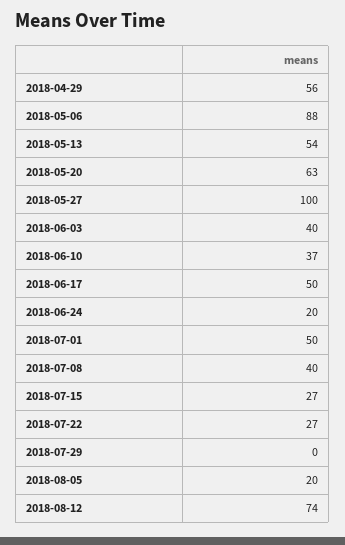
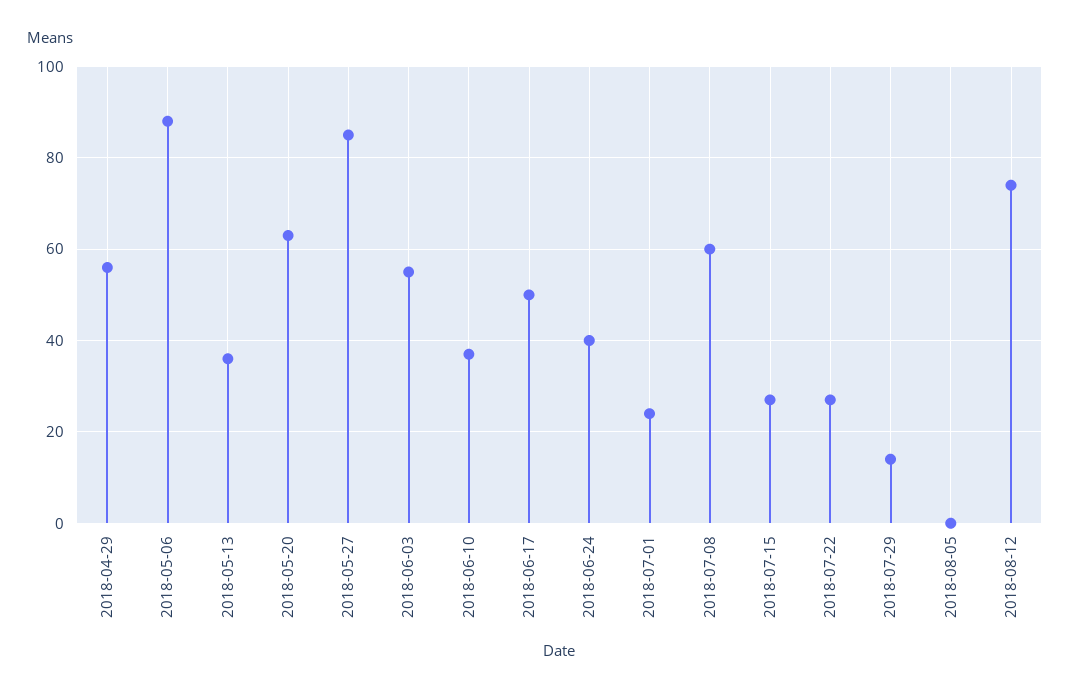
  {
    "2018-04-29": 56,
    "2018-05-06": 88,
-   "2018-05-13": 54,
+   "2018-05-13": 35,
    "2018-05-20": 63,
-   "2018-05-27": 100,
+   "2018-05-27": 85,
-   "2018-06-03": 40,
+   "2018-06-03": 55,
    "2018-06-10": 37,
    "2018-06-17": 50,
-   "2018-06-24": 20,
+   "2018-06-24": 40,
-   "2018-07-01": 50,
+   "2018-07-01": 25,
-   "2018-07-08": 40,
+   "2018-07-08": 60,
    "2018-07-15": 27,
    "2018-07-22": 27,
-   "2018-07-29": 0,
+   "2018-07-29": 15,
-   "2018-08-05": 20,
+   "2018-08-05": 0,
    "2018-08-12": 74
  }

